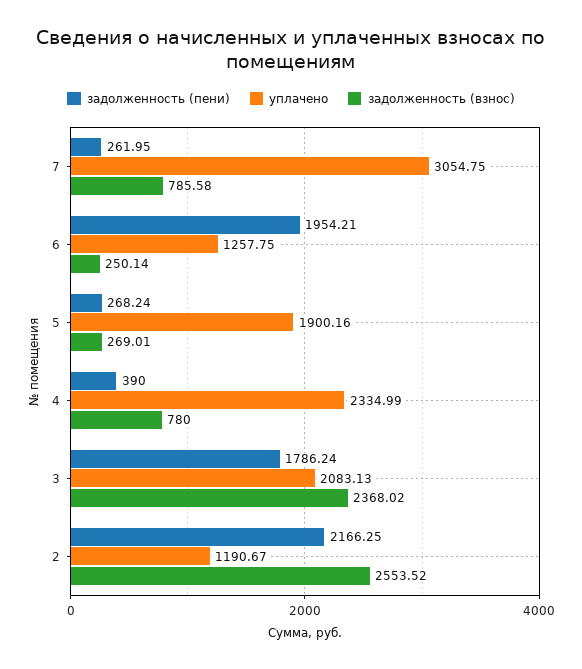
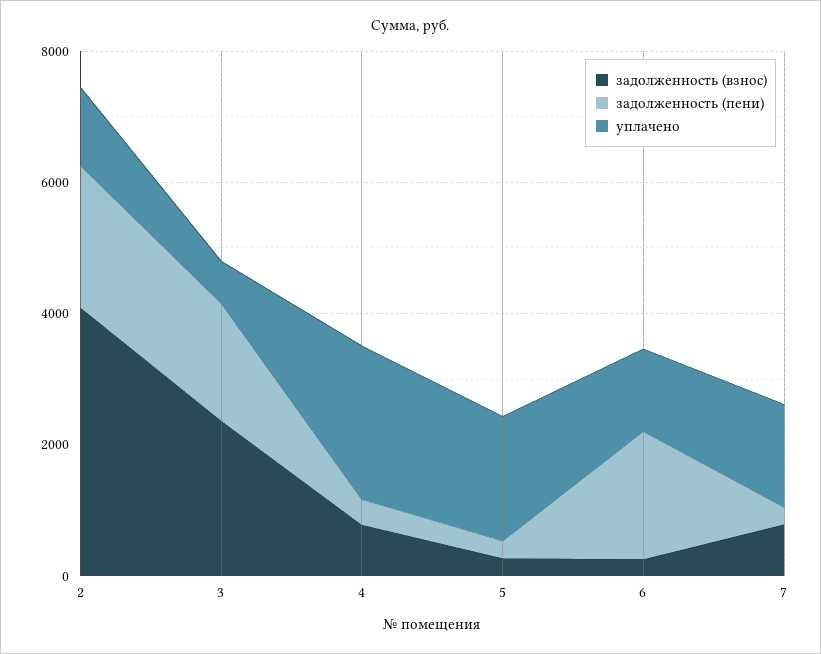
  {
    "задолженность (пени)": {
      "7": 261.95,
      "6": 1954.21,
      "5": 268.24,
      "4": 390,
      "3": 1786.24,
      "2": 2166.25
    },
    "уплачено": {
-     "7": 3054.75,
+     "7": 1500,
      "6": 1257.75,
      "5": 1900.16,
      "4": 2334.99,
-     "3": 2083.13,
+     "3": 500,
      "2": 1190.67
    },
    "задолженность (взнос)": {
      "7": 785.58,
      "6": 250.14,
      "5": 269.01,
      "4": 780,
      "3": 2368.02,
-     "2": 2553.52
+     "2": 4000
    }
  }

